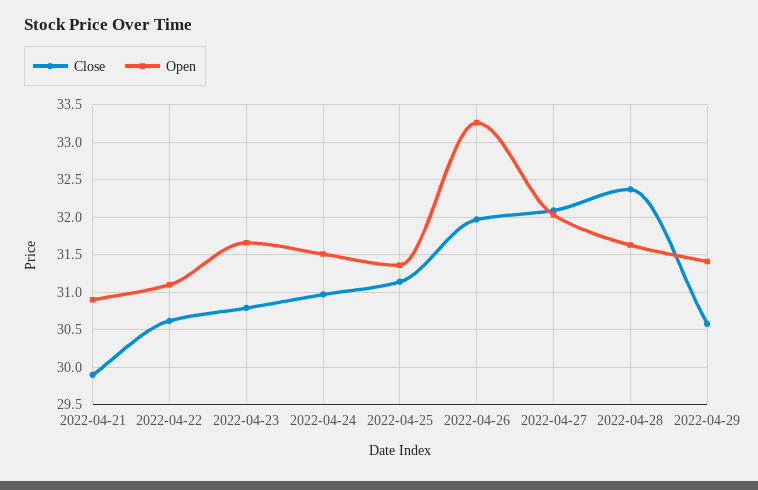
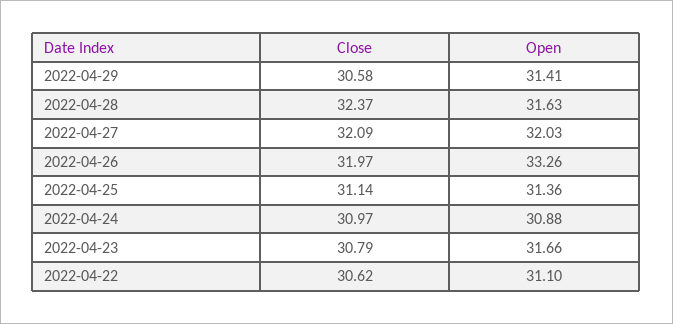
  {
    "Close": {
-     "2022-04-21": 29.9,
      "2022-04-22": 30.62,
      "2022-04-23": 30.79,
      "2022-04-24": 30.97,
      "2022-04-25": 31.14,
      "2022-04-26": 31.97,
      "2022-04-27": 32.09,
      "2022-04-28": 32.37,
      "2022-04-29": 30.58
    },
    "Open": {
-     "2022-04-21": 30.9,
      "2022-04-22": 31.1,
      "2022-04-23": 31.66,
-     "2022-04-24": 31.5,
+     "2022-04-24": 30.88,
      "2022-04-25": 31.36,
      "2022-04-26": 33.26,
      "2022-04-27": 32.03,
      "2022-04-28": 31.63,
      "2022-04-29": 31.41
    }
  }

